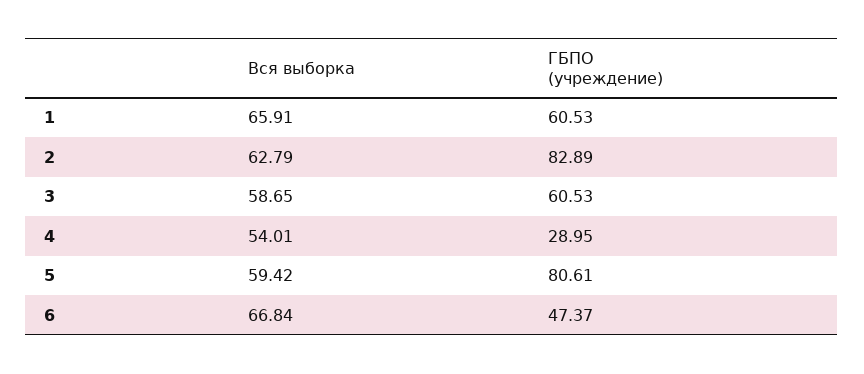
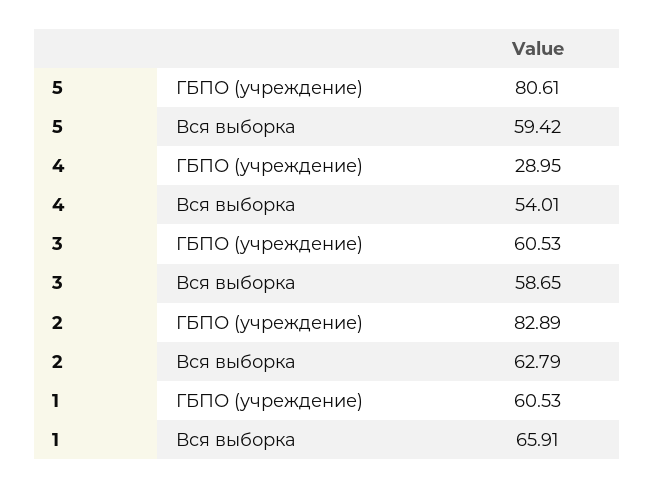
  {
    "Вся выборка": {
      "1": 65.91,
      "2": 62.79,
      "3": 58.65,
      "4": 54.01,
-     "5": 59.42,
+     "5": 59.42
-     "6": 66.84
    },
    "ГБПО (учреждение)": {
      "1": 60.53,
      "2": 82.89,
      "3": 60.53,
      "4": 28.95,
-     "5": 80.61,
+     "5": 80.61
-     "6": 47.37
    }
  }

